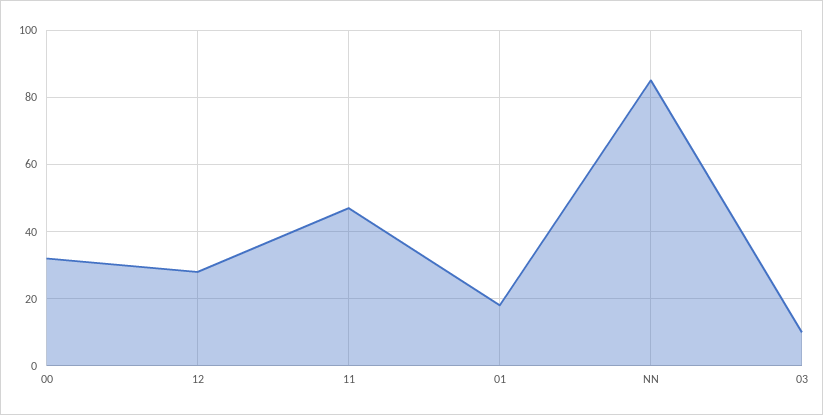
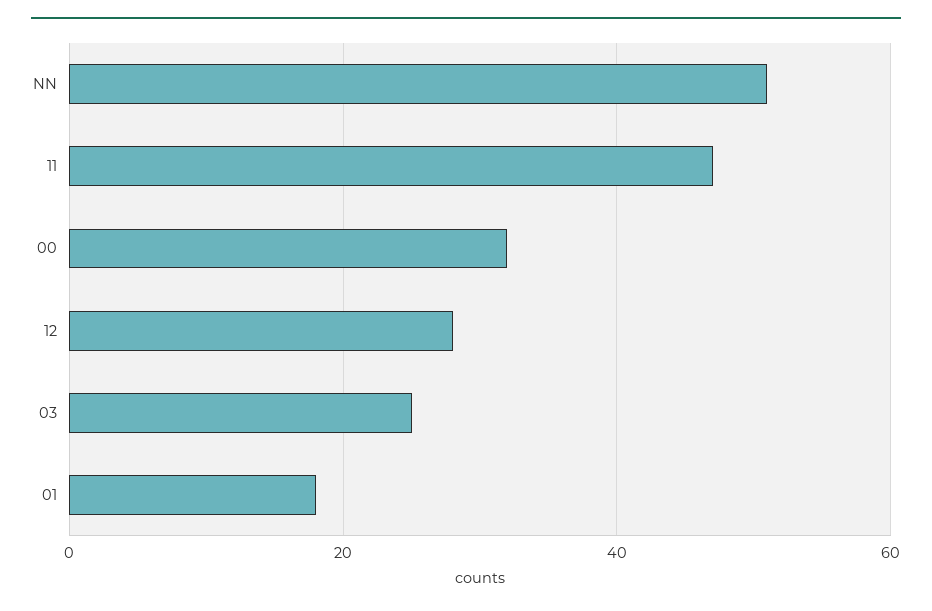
  {
    "00": 30,
    "12": 30,
    "11": 45,
    "01": 20,
-   "NN": 85,
+   "NN": 50,
-   "03": 10
+   "03": 25
  }

